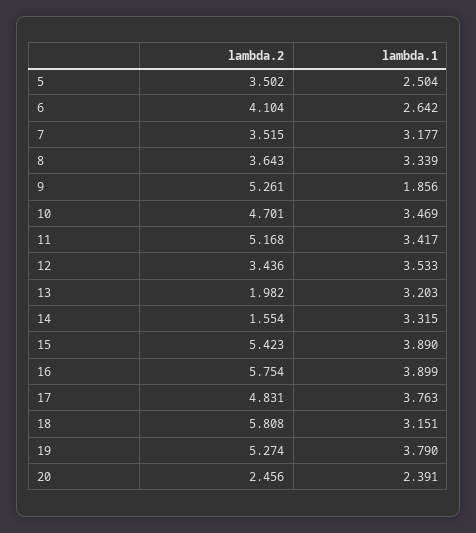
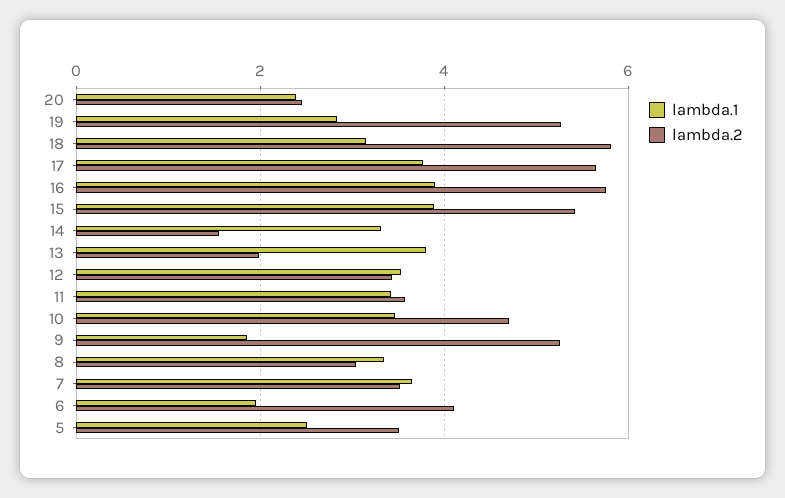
  {
    "lambda.2": {
      "5": 3.502,
      "6": 4.104,
      "7": 3.515,
-     "8": 3.643,
+     "8": 3,
      "9": 5.261,
      "10": 4.701,
-     "11": 5.168,
+     "11": 3.6,
      "12": 3.436,
      "13": 1.982,
      "14": 1.554,
      "15": 5.423,
      "16": 5.754,
-     "17": 4.831,
+     "17": 5.6,
      "18": 5.808,
      "19": 5.274,
      "20": 2.456
    },
    "lambda.1": {
      "5": 2.504,
-     "6": 2.642,
+     "6": 2,
-     "7": 3.177,
+     "7": 3.6,
      "8": 3.339,
      "9": 1.856,
      "10": 3.469,
      "11": 3.417,
      "12": 3.533,
-     "13": 3.203,
+     "13": 3.8,
      "14": 3.315,
      "15": 3.89,
      "16": 3.899,
      "17": 3.763,
      "18": 3.151,
-     "19": 3.79,
+     "19": 2.8,
      "20": 2.391
    }
  }

